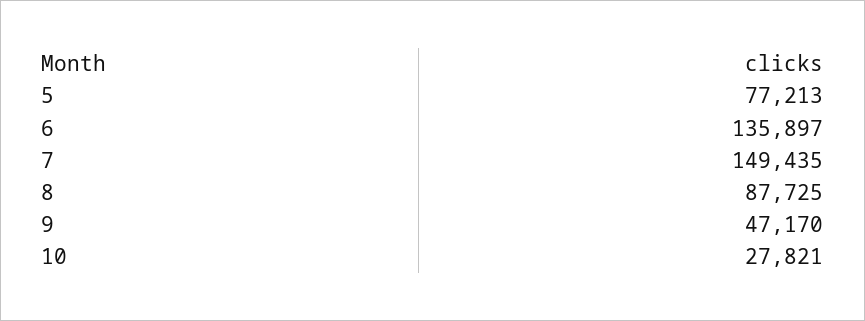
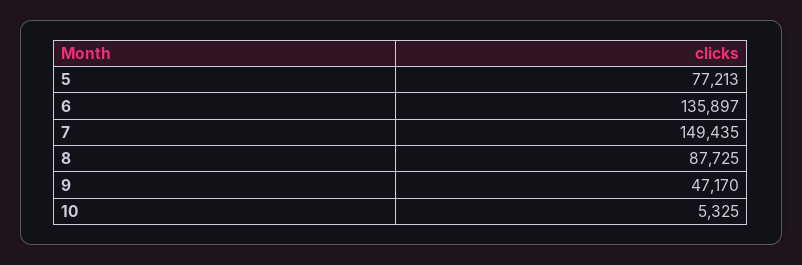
  {
    "5": 77213,
    "6": 135897,
    "7": 149435,
    "8": 87725,
    "9": 47170,
-   "10": 27821
+   "10": 5325
  }

